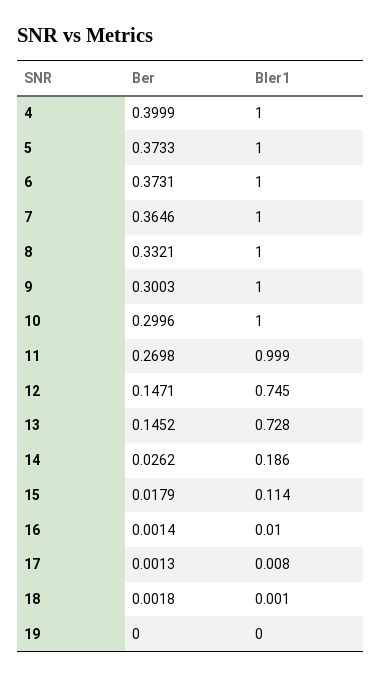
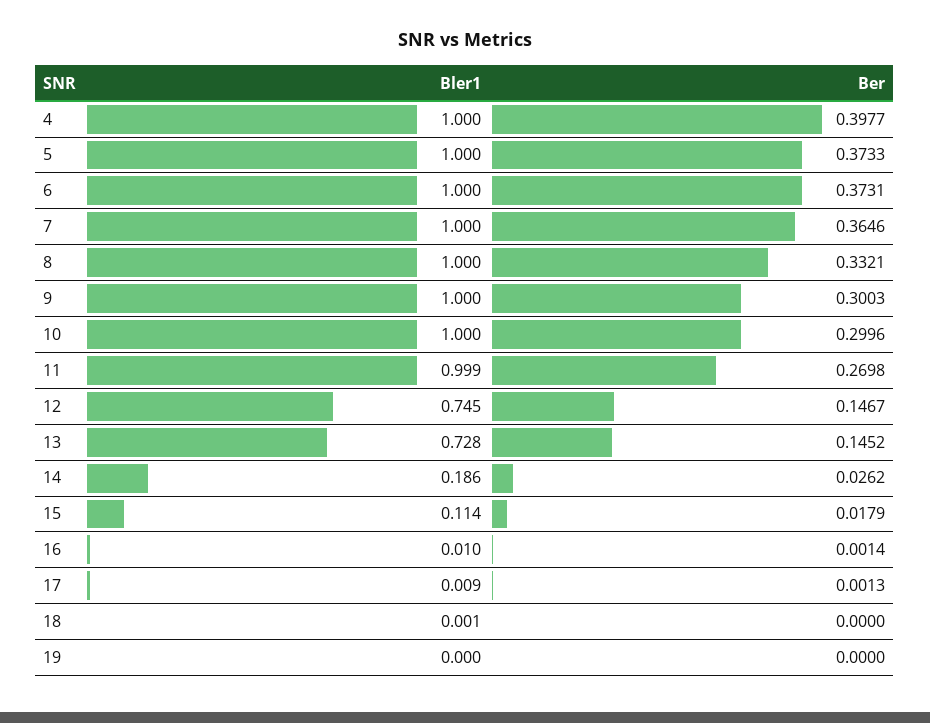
  {
    "Ber": {
-     "4": 0.3999,
+     "4": 0.3977,
      "5": 0.3733,
      "6": 0.3731,
      "7": 0.3646,
      "8": 0.3321,
      "9": 0.3003,
      "10": 0.2996,
      "11": 0.2698,
-     "12": 0.1471,
+     "12": 0.1467,
      "13": 0.1452,
      "14": 0.0262,
      "15": 0.0179,
      "16": 0.0014,
      "17": 0.0013,
-     "18": 0.0018,
+     "18": 0,
      "19": 0
    },
    "Bler1": {
      "4": 1,
      "5": 1,
      "6": 1,
      "7": 1,
      "8": 1,
      "9": 1,
      "10": 1,
      "11": 0.999,
      "12": 0.745,
      "13": 0.728,
      "14": 0.186,
      "15": 0.114,
      "16": 0.01,
-     "17": 0.008,
+     "17": 0.009,
      "18": 0.001,
      "19": 0
    }
  }

